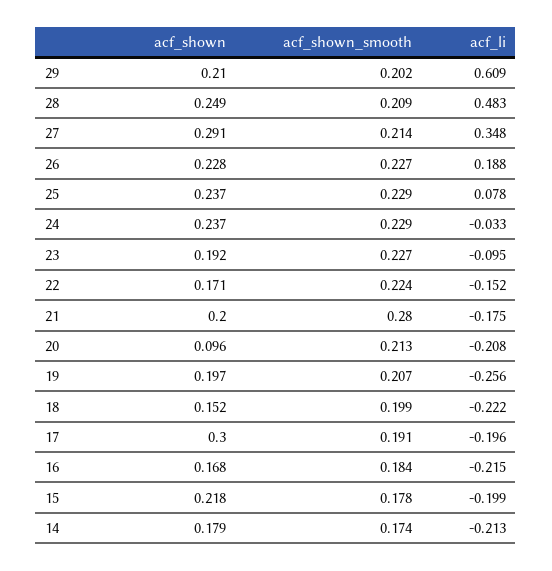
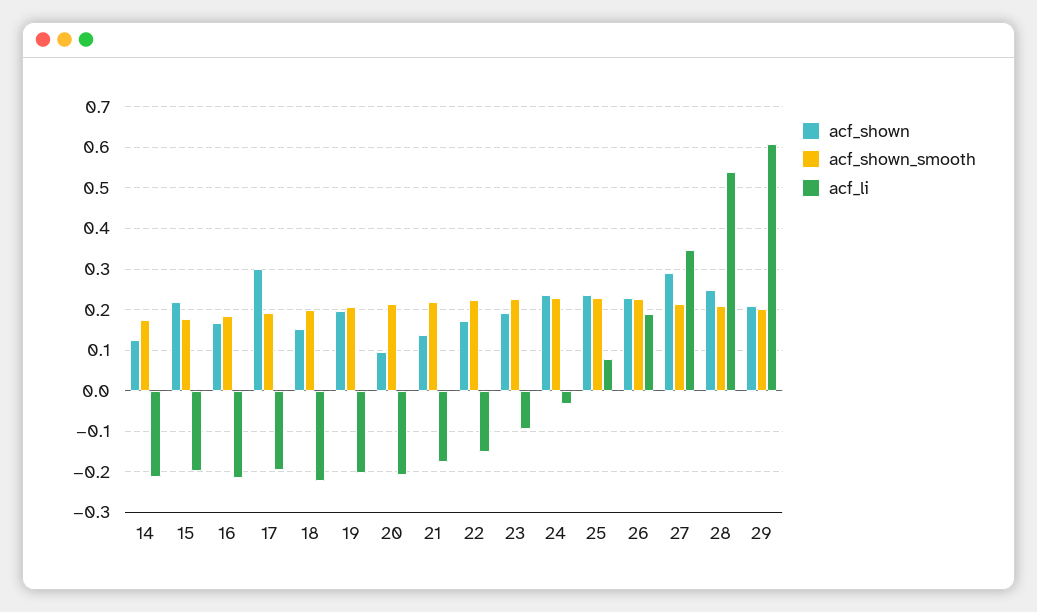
  {
    "acf_shown": {
      "29": 0.21,
      "28": 0.249,
      "27": 0.291,
      "26": 0.228,
      "25": 0.237,
      "24": 0.237,
      "23": 0.192,
      "22": 0.171,
-     "21": 0.2,
+     "21": 0.14,
      "20": 0.096,
      "19": 0.197,
      "18": 0.152,
      "17": 0.3,
      "16": 0.168,
      "15": 0.218,
-     "14": 0.179
+     "14": 0.12
    },
    "acf_shown_smooth": {
      "29": 0.202,
      "28": 0.209,
      "27": 0.214,
      "26": 0.227,
      "25": 0.229,
      "24": 0.229,
      "23": 0.227,
      "22": 0.224,
-     "21": 0.28,
+     "21": 0.22,
      "20": 0.213,
      "19": 0.207,
      "18": 0.199,
      "17": 0.191,
      "16": 0.184,
      "15": 0.178,
      "14": 0.174
    },
    "acf_li": {
      "29": 0.609,
-     "28": 0.483,
+     "28": 0.54,
      "27": 0.348,
      "26": 0.188,
      "25": 0.078,
      "24": -0.033,
      "23": -0.095,
      "22": -0.152,
      "21": -0.175,
      "20": -0.208,
-     "19": -0.256,
+     "19": -0.2,
      "18": -0.222,
      "17": -0.196,
      "16": -0.215,
      "15": -0.199,
      "14": -0.213
    }
  }

